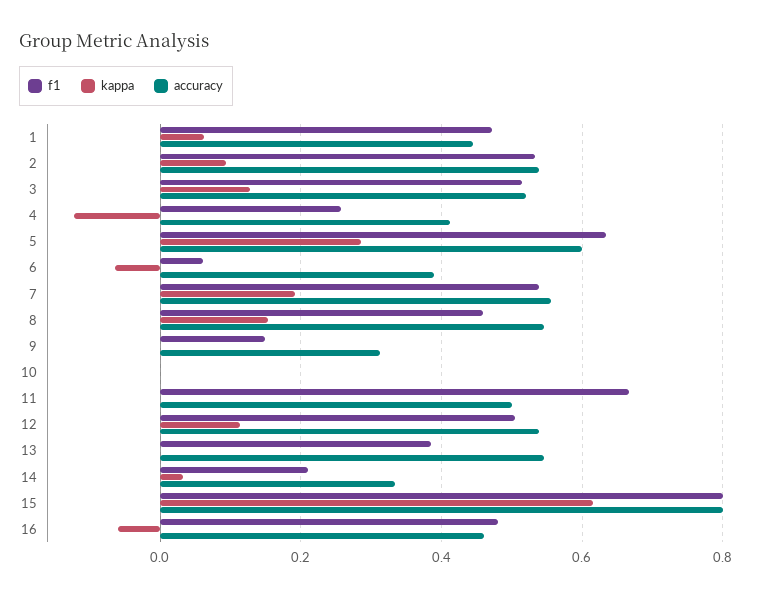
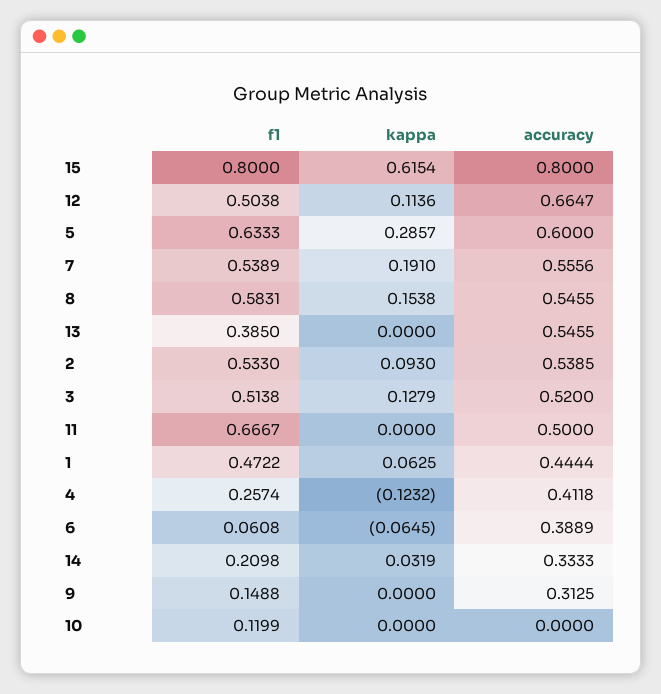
  {
    "f1": {
      "1": 0.4722,
      "2": 0.533,
      "3": 0.5138,
      "4": 0.2574,
      "5": 0.6333,
      "6": 0.0608,
      "7": 0.5389,
-     "8": 0.46,
+     "8": 0.5831,
      "9": 0.1488,
-     "10": 0,
+     "10": 0.1199,
      "11": 0.6667,
      "12": 0.5038,
      "13": 0.385,
      "14": 0.2098,
-     "15": 0.8,
+     "15": 0.8
-     "16": 0.48
    },
    "kappa": {
      "1": 0.0625,
      "2": 0.093,
      "3": 0.1279,
      "4": -0.1232,
      "5": 0.2857,
      "6": -0.0645,
      "7": 0.191,
      "8": 0.1538,
      "9": 0,
      "10": 0,
      "11": 0,
      "12": 0.1136,
      "13": 0,
      "14": 0.0319,
-     "15": 0.6154,
+     "15": 0.6154
-     "16": -0.06
    },
    "accuracy": {
      "1": 0.4444,
      "2": 0.5385,
      "3": 0.52,
      "4": 0.4118,
      "5": 0.6,
      "6": 0.3889,
      "7": 0.5556,
      "8": 0.5455,
      "9": 0.3125,
      "10": 0,
      "11": 0.5,
-     "12": 0.54,
+     "12": 0.6647,
      "13": 0.5455,
      "14": 0.3333,
-     "15": 0.8,
+     "15": 0.8
-     "16": 0.46
    }
  }

